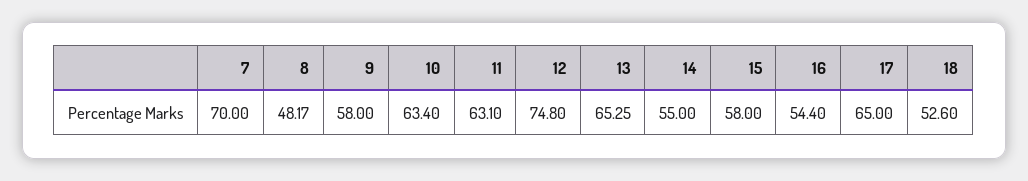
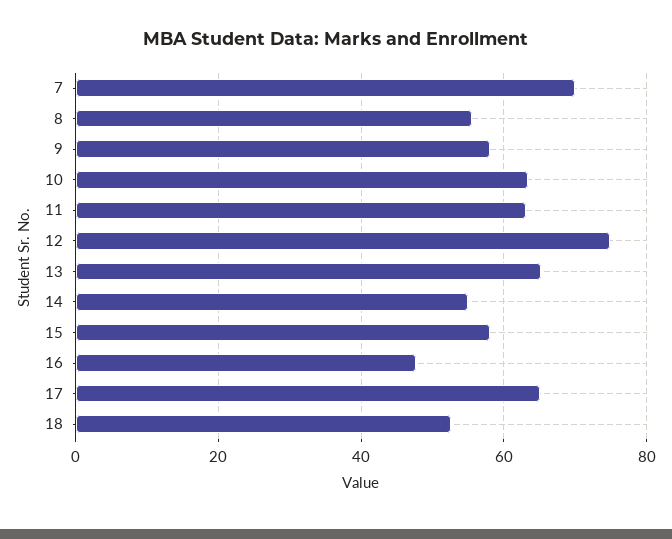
  {
    "7": 70,
-   "8": 48.17,
+   "8": 56,
    "9": 58,
    "10": 63.4,
    "11": 63.1,
    "12": 74.8,
    "13": 65.25,
    "14": 55,
    "15": 58,
-   "16": 54.4,
+   "16": 48,
    "17": 65,
    "18": 52.6
  }

